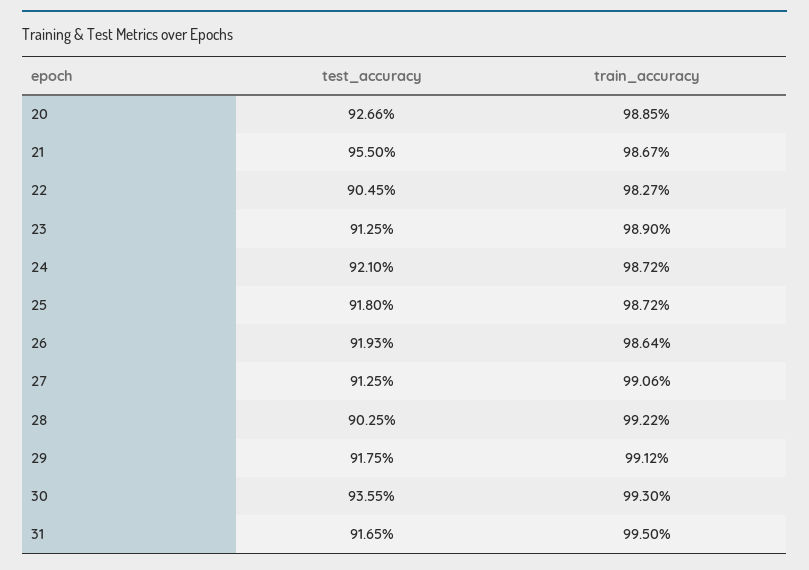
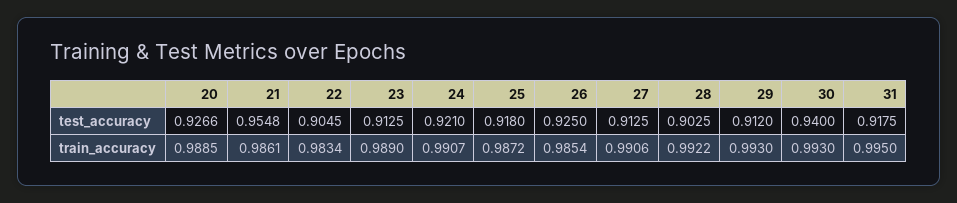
  {
    "test_accuracy": {
      "20": 0.9266,
-     "21": 0.955,
+     "21": 0.9548,
      "22": 0.9045,
      "23": 0.9125,
      "24": 0.921,
      "25": 0.918,
-     "26": 0.9193,
+     "26": 0.925,
      "27": 0.9125,
      "28": 0.9025,
-     "29": 0.9175,
+     "29": 0.912,
-     "30": 0.9355,
+     "30": 0.94,
-     "31": 0.9165
+     "31": 0.9175
    },
    "train_accuracy": {
      "20": 0.9885,
-     "21": 0.9867,
+     "21": 0.9861,
-     "22": 0.9827,
+     "22": 0.9834,
      "23": 0.989,
-     "24": 0.9872,
+     "24": 0.9907,
      "25": 0.9872,
-     "26": 0.9864,
+     "26": 0.9854,
      "27": 0.9906,
      "28": 0.9922,
-     "29": 0.9912,
+     "29": 0.993,
      "30": 0.993,
      "31": 0.995
    }
  }

